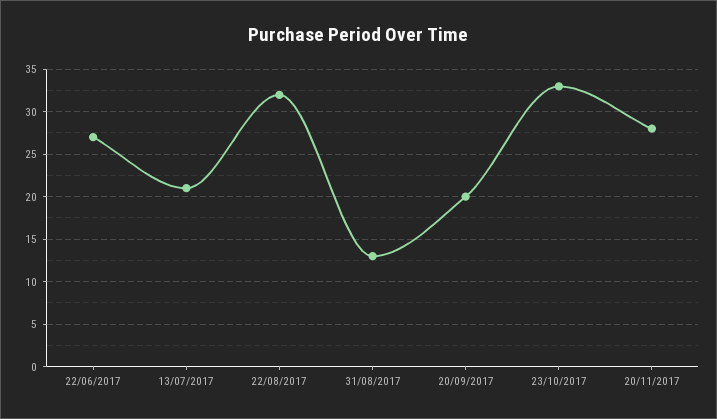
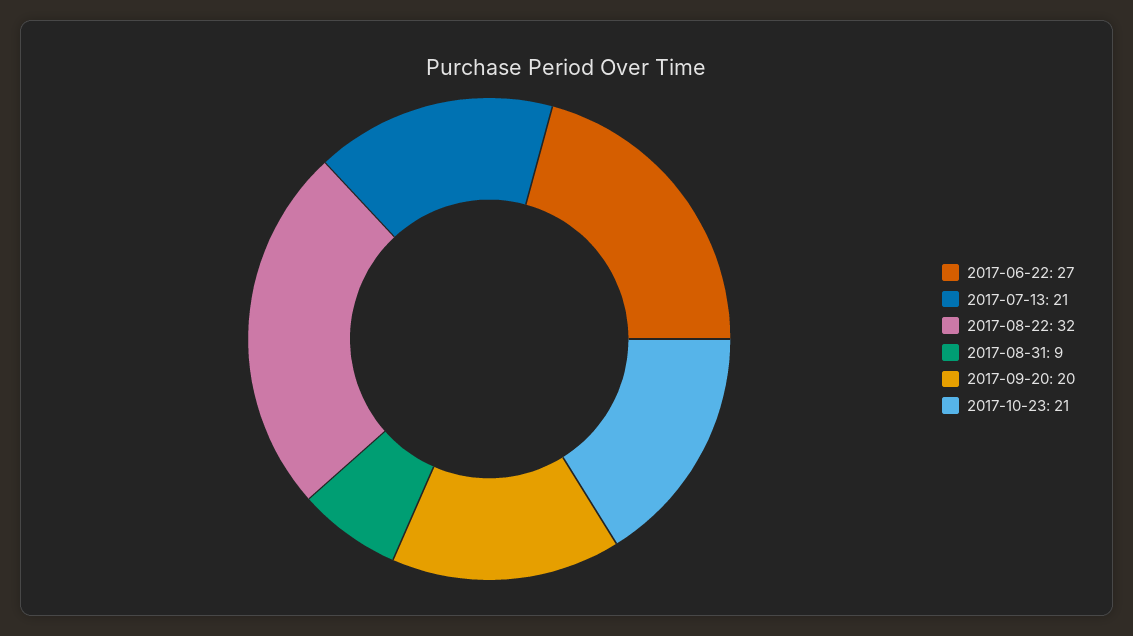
  {
    "22/06/2017": 27,
    "13/07/2017": 21,
    "22/08/2017": 32,
-   "31/08/2017": 13,
+   "31/08/2017": 9,
    "20/09/2017": 20,
-   "23/10/2017": 33,
+   "23/10/2017": 21
-   "20/11/2017": 28
  }

